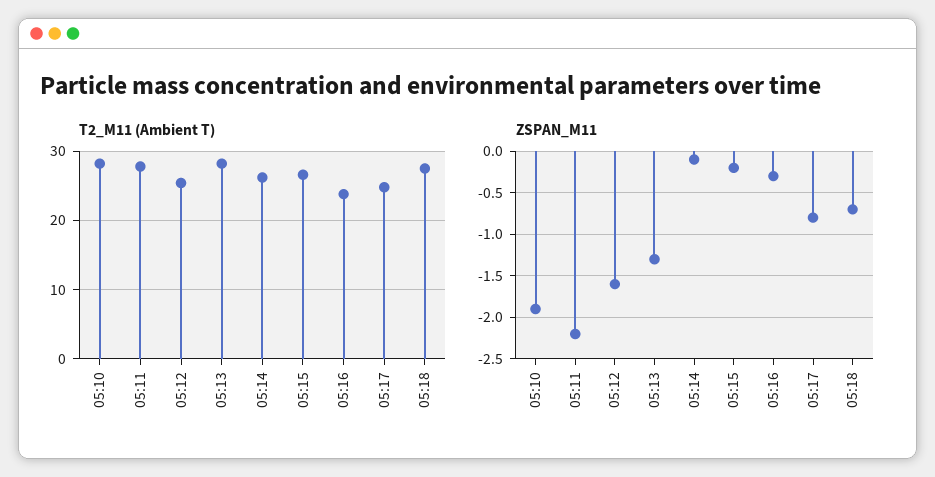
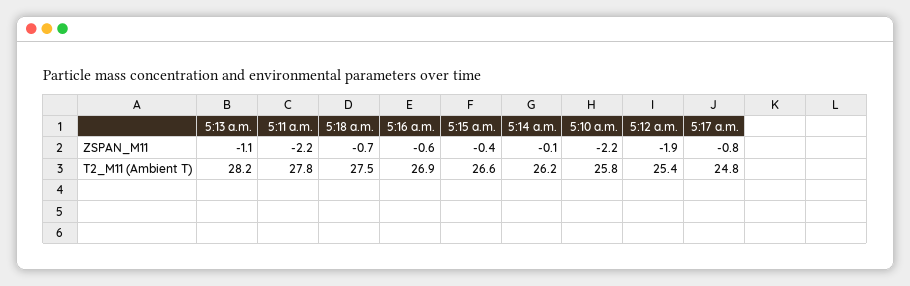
  {
    "T2_M11 (Ambient T)": {
-     "05:10": 28,
+     "05:10": 25.8,
      "05:11": 27.8,
      "05:12": 25.4,
      "05:13": 28.2,
      "05:14": 26.2,
      "05:15": 26.6,
-     "05:16": 24,
+     "05:16": 26.9,
      "05:17": 24.8,
      "05:18": 27.5
    },
    "ZSPAN_M11": {
-     "05:10": -1.9,
+     "05:10": -2.2,
      "05:11": -2.2,
-     "05:12": -1.6,
+     "05:12": -1.9,
-     "05:13": -1.3,
+     "05:13": -1.1,
      "05:14": -0.1,
-     "05:15": -0.2,
+     "05:15": -0.4,
-     "05:16": -0.3,
+     "05:16": -0.6,
      "05:17": -0.8,
      "05:18": -0.7
    }
  }

